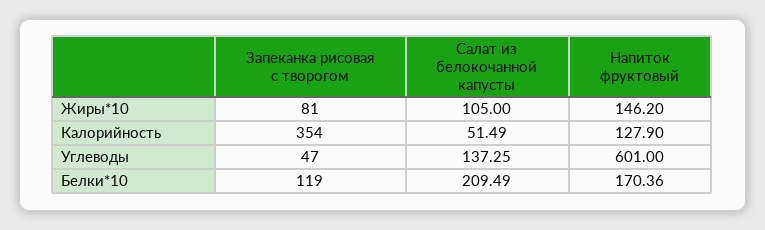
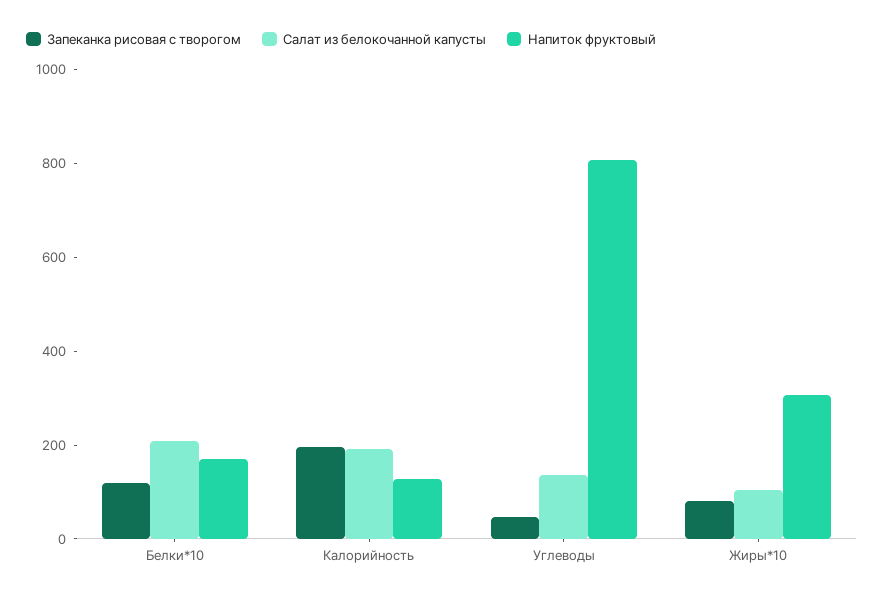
  {
    "Запеканка рисовая с творогом": {
      "Жиры*10": 81,
-     "Калорийность": 354,
+     "Калорийность": 200,
      "Углеводы": 47,
      "Белки*10": 119
    },
    "Салат из белокочанной капусты": {
      "Жиры*10": 105,
-     "Калорийность": 51.49,
+     "Калорийность": 200,
      "Углеводы": 137.25,
      "Белки*10": 209.49
    },
    "Напиток фруктовый": {
-     "Жиры*10": 146.2,
+     "Жиры*10": 300,
      "Калорийность": 127.9,
-     "Углеводы": 601,
+     "Углеводы": 800,
      "Белки*10": 170.36
    }
  }

